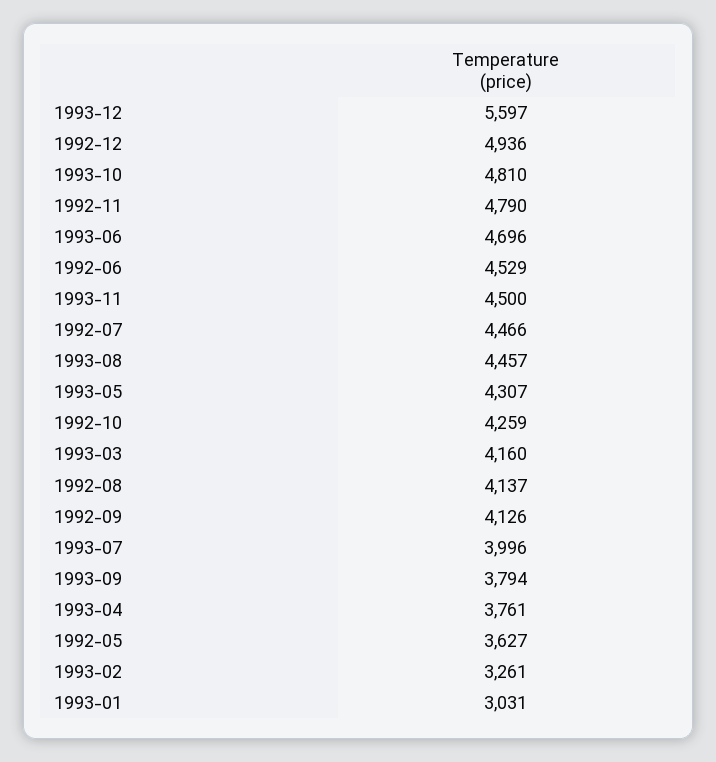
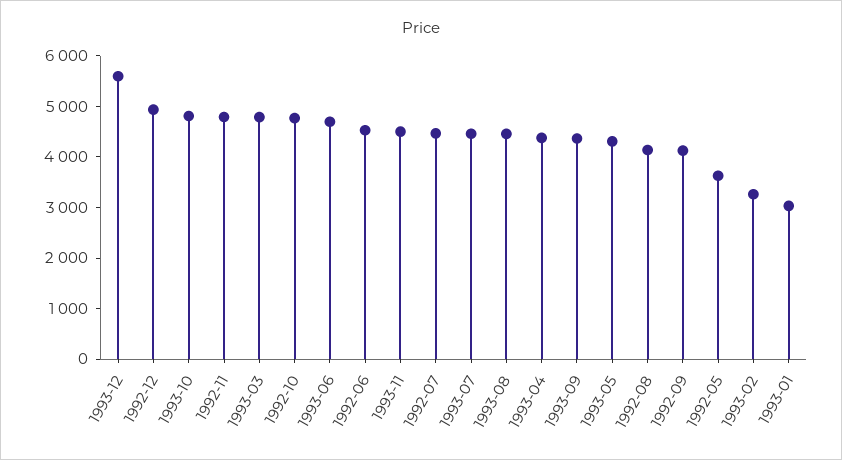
  {
    "1993-12": 5597,
    "1992-12": 4936,
    "1993-10": 4810,
    "1992-11": 4790,
    "1993-06": 4696,
    "1992-06": 4529,
    "1993-11": 4500,
    "1992-07": 4466,
    "1993-08": 4457,
    "1993-05": 4307,
-   "1992-10": 4259,
+   "1992-10": 4800,
-   "1993-03": 4160,
+   "1993-03": 4800,
    "1992-08": 4137,
    "1992-09": 4126,
-   "1993-07": 3996,
+   "1993-07": 4400,
-   "1993-09": 3794,
+   "1993-09": 4400,
-   "1993-04": 3761,
+   "1993-04": 4400,
    "1992-05": 3627,
    "1993-02": 3261,
    "1993-01": 3031
  }

